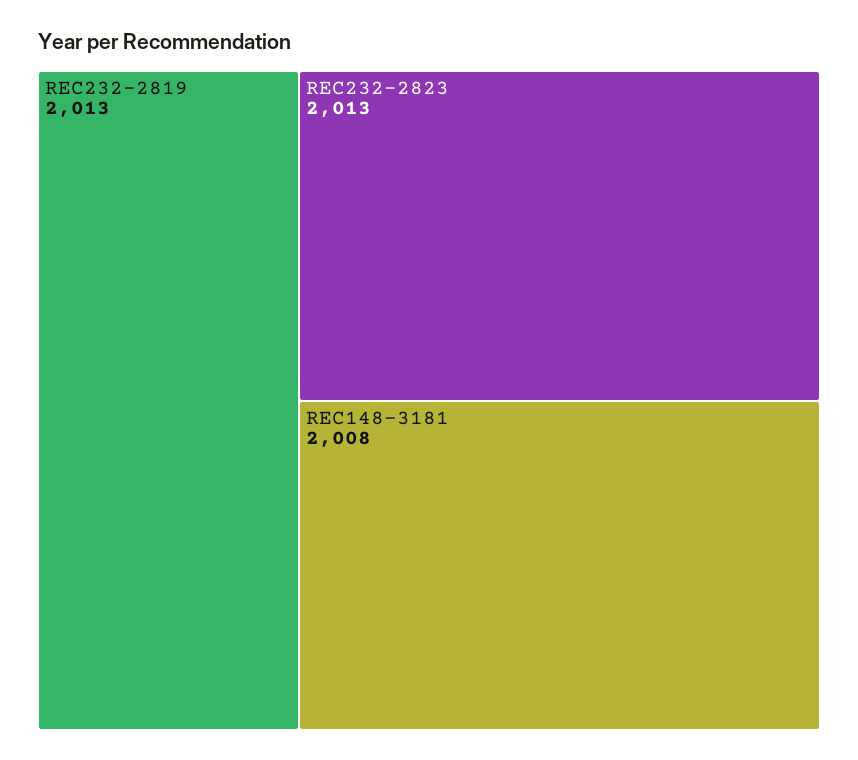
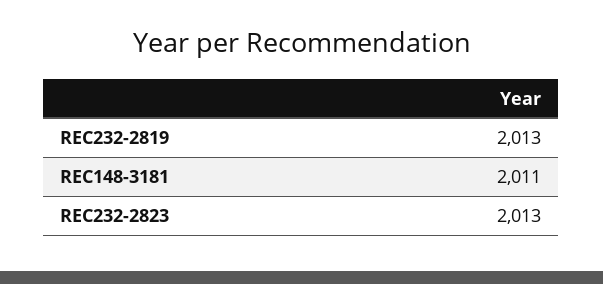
  {
    "REC232-2819": 2013,
    "REC232-2823": 2013,
-   "REC148-3181": 2008
+   "REC148-3181": 2011
  }

